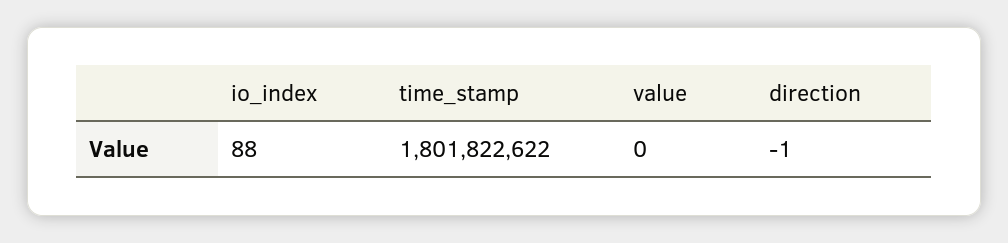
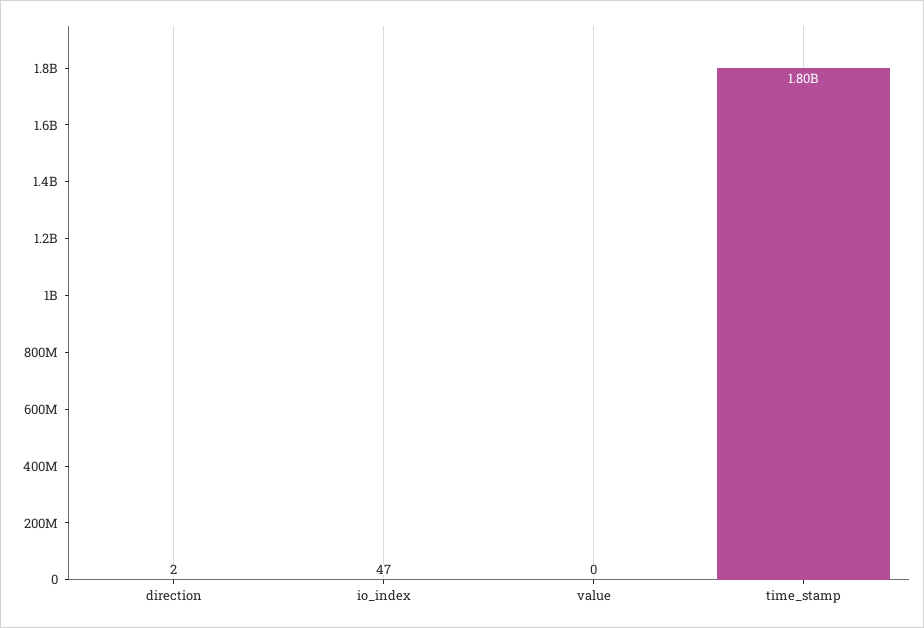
  {
-   "io_index": 88,
+   "io_index": 47,
    "time_stamp": 1801822622,
    "value": 0,
-   "direction": -1
+   "direction": 2
  }

